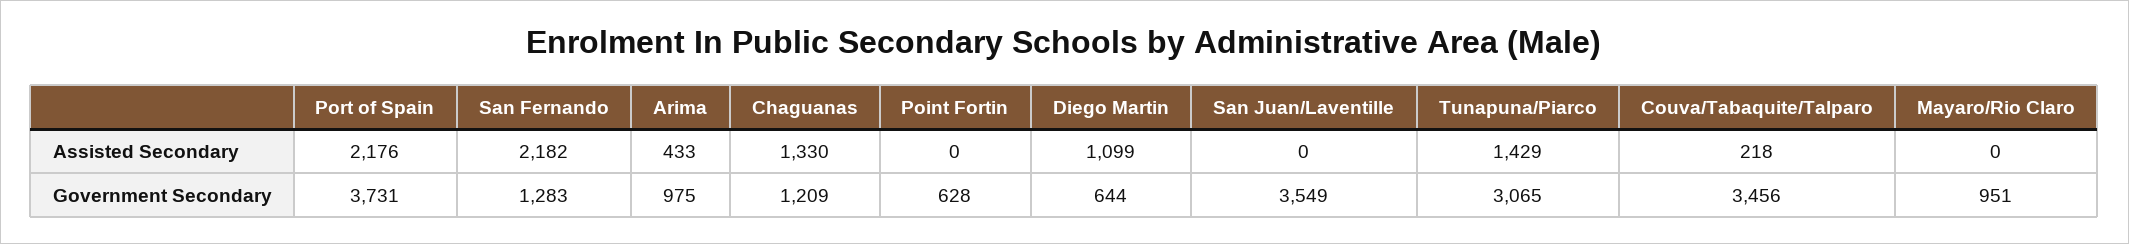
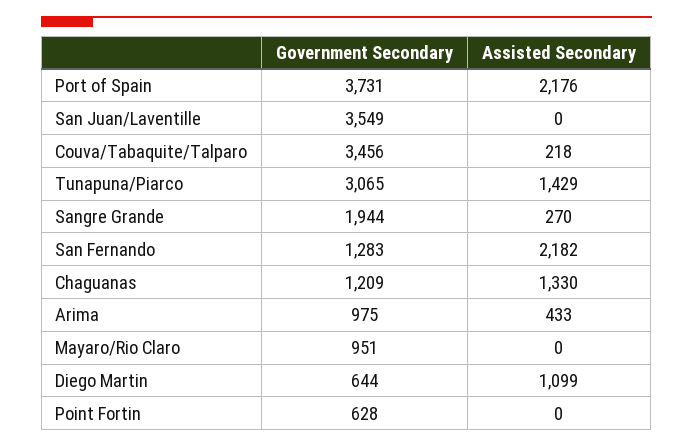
  {
    "Port of Spain": {
      "Assisted Secondary": 2176,
      "Government Secondary": 3731
    },
    "San Fernando": {
      "Assisted Secondary": 2182,
      "Government Secondary": 1283
    },
    "Arima": {
      "Assisted Secondary": 433,
      "Government Secondary": 975
    },
    "Chaguanas": {
      "Assisted Secondary": 1330,
      "Government Secondary": 1209
    },
    "Point Fortin": {
      "Assisted Secondary": 0,
      "Government Secondary": 628
    },
    "Diego Martin": {
      "Assisted Secondary": 1099,
      "Government Secondary": 644
    },
    "San Juan/Laventille": {
      "Assisted Secondary": 0,
      "Government Secondary": 3549
    },
    "Tunapuna/Piarco": {
      "Assisted Secondary": 1429,
      "Government Secondary": 3065
    },
    "Couva/Tabaquite/Talparo": {
      "Assisted Secondary": 218,
      "Government Secondary": 3456
    },
    "Mayaro/Rio Claro": {
      "Assisted Secondary": 0,
      "Government Secondary": 951
-   }
+   },
+   "Sangre Grande": {
+     "Government Secondary": 1944,
+     "Assisted Secondary": 270
+   }
  }

